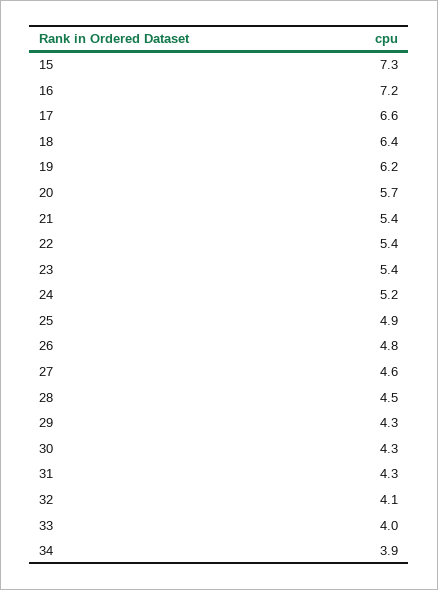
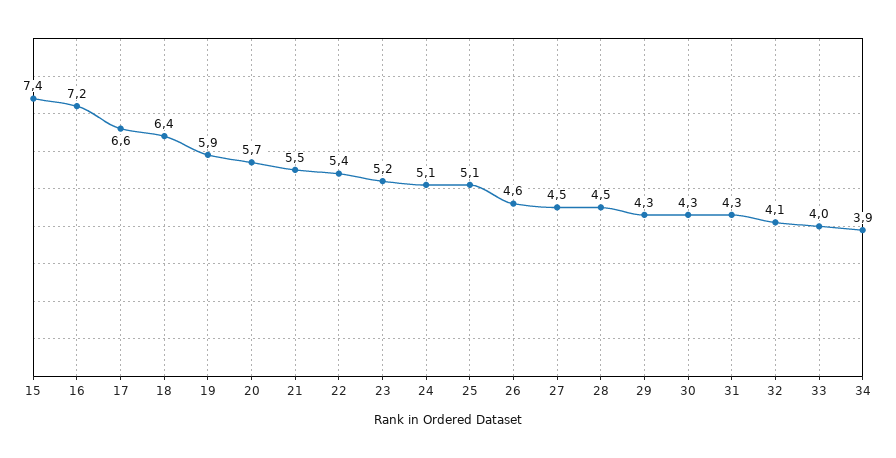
  {
-   "15": 7.3,
+   "15": 7.4,
    "16": 7.2,
    "17": 6.6,
    "18": 6.4,
-   "19": 6.2,
+   "19": 5.9,
    "20": 5.7,
-   "21": 5.4,
+   "21": 5.5,
    "22": 5.4,
-   "23": 5.4,
+   "23": 5.2,
-   "24": 5.2,
+   "24": 5.1,
-   "25": 4.9,
+   "25": 5.1,
-   "26": 4.8,
+   "26": 4.6,
-   "27": 4.6,
+   "27": 4.5,
    "28": 4.5,
    "29": 4.3,
    "30": 4.3,
    "31": 4.3,
    "32": 4.1,
    "33": 4,
    "34": 3.9
  }

